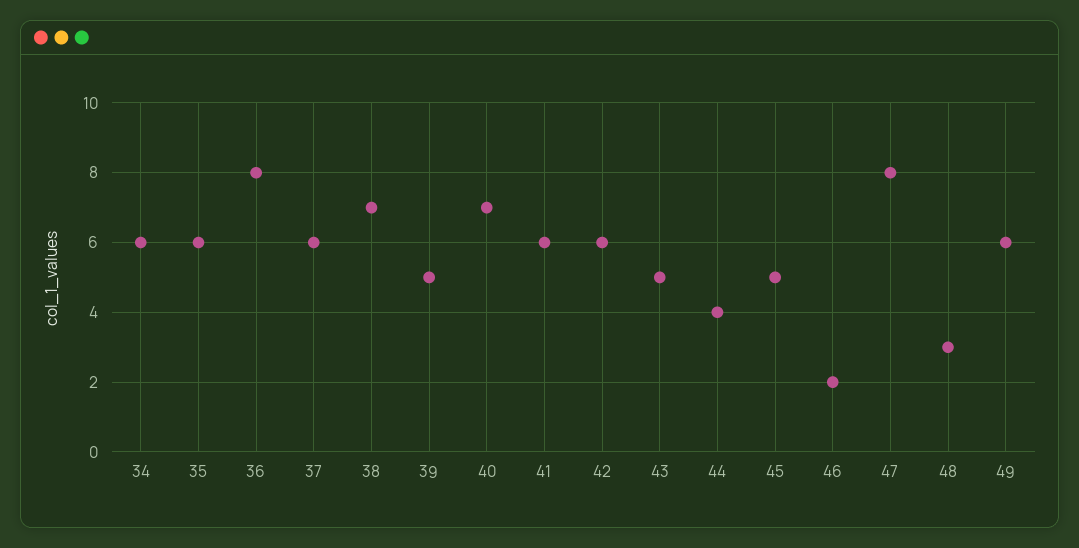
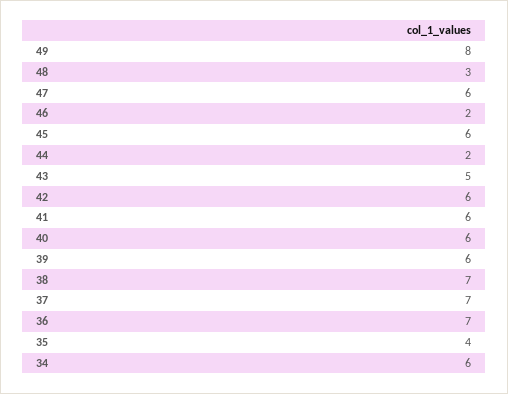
  {
    "34": 6,
-   "35": 6,
+   "35": 4,
-   "36": 8,
+   "36": 7,
-   "37": 6,
+   "37": 7,
    "38": 7,
-   "39": 5,
+   "39": 6,
-   "40": 7,
+   "40": 6,
    "41": 6,
    "42": 6,
    "43": 5,
-   "44": 4,
+   "44": 2,
-   "45": 5,
+   "45": 6,
    "46": 2,
-   "47": 8,
+   "47": 6,
    "48": 3,
-   "49": 6
+   "49": 8
  }

